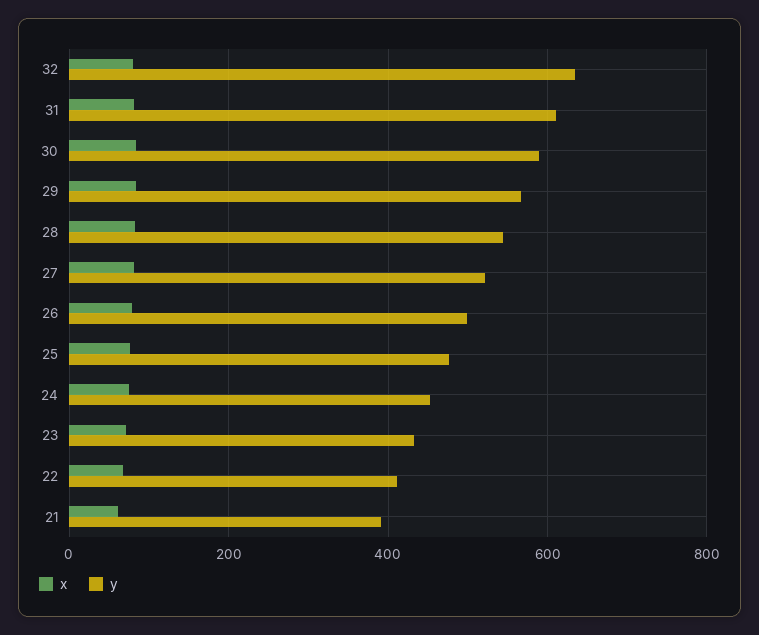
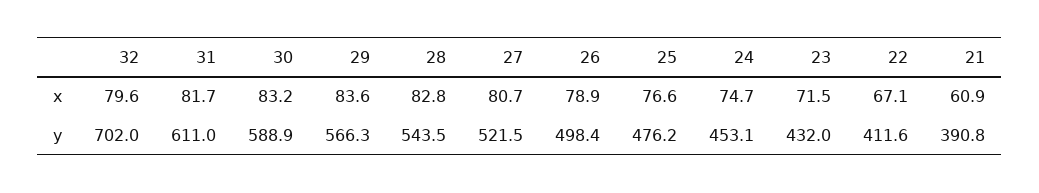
  {
    "x": {
      "32": 79.6,
      "31": 81.7,
      "30": 83.2,
      "29": 83.6,
      "28": 82.8,
      "27": 80.7,
      "26": 78.9,
      "25": 76.6,
      "24": 74.7,
      "23": 71.5,
      "22": 67.1,
      "21": 60.9
    },
    "y": {
-     "32": 640,
+     "32": 702,
      "31": 611,
      "30": 588.9,
      "29": 566.3,
      "28": 543.5,
      "27": 521.5,
      "26": 498.4,
      "25": 476.2,
      "24": 453.1,
      "23": 432,
      "22": 411.6,
      "21": 390.8
    }
  }

